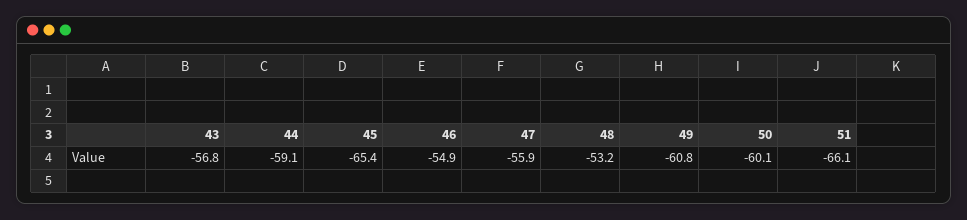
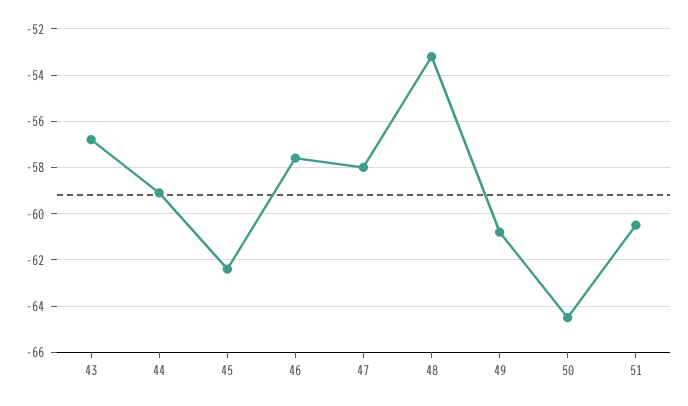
  {
    "43": -56.8,
    "44": -59.1,
-   "45": -65.4,
+   "45": -62.5,
-   "46": -54.9,
+   "46": -57.5,
-   "47": -55.9,
+   "47": -58,
    "48": -53.2,
    "49": -60.8,
-   "50": -60.1,
+   "50": -64.5,
-   "51": -66.1
+   "51": -60.5
  }

